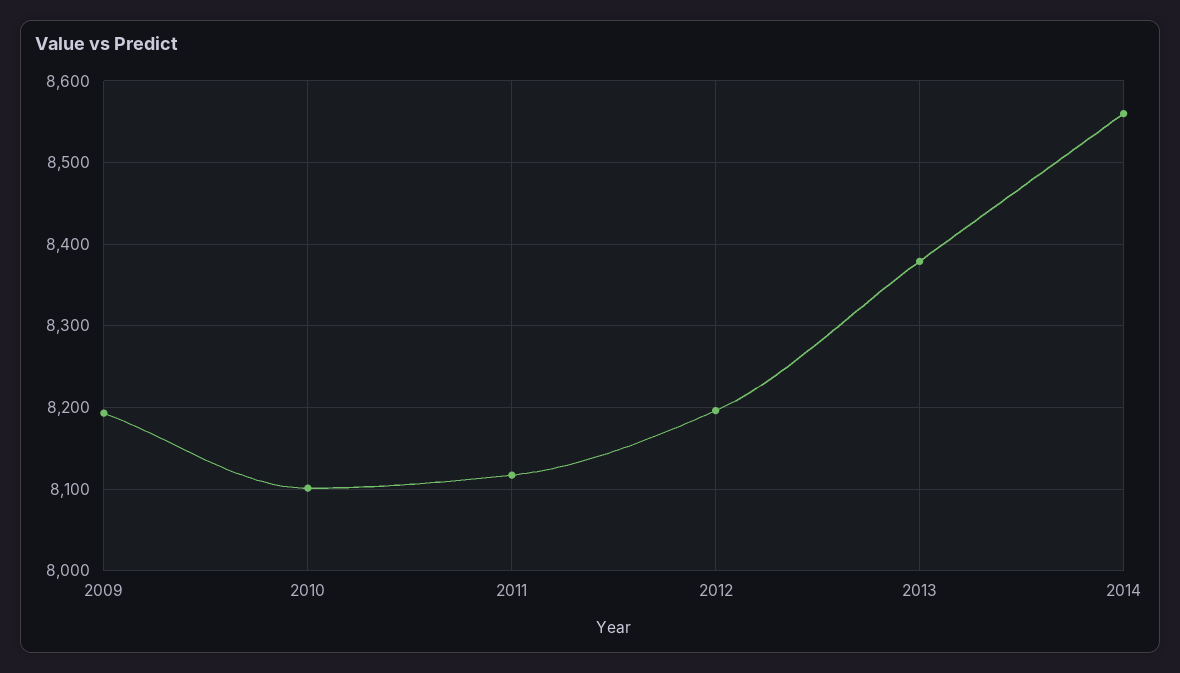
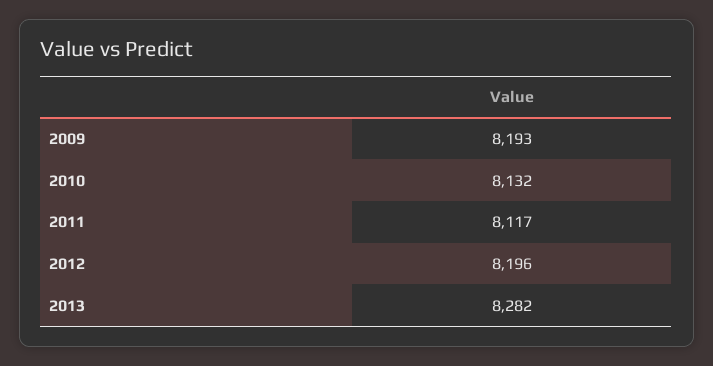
  {
    "2009": 8193,
-   "2010": 8100,
+   "2010": 8132,
    "2011": 8117,
    "2012": 8196,
-   "2013": 8380,
+   "2013": 8282
-   "2014": 8560
  }

